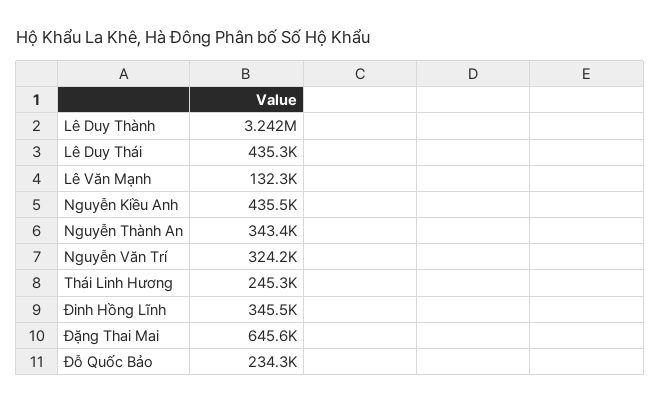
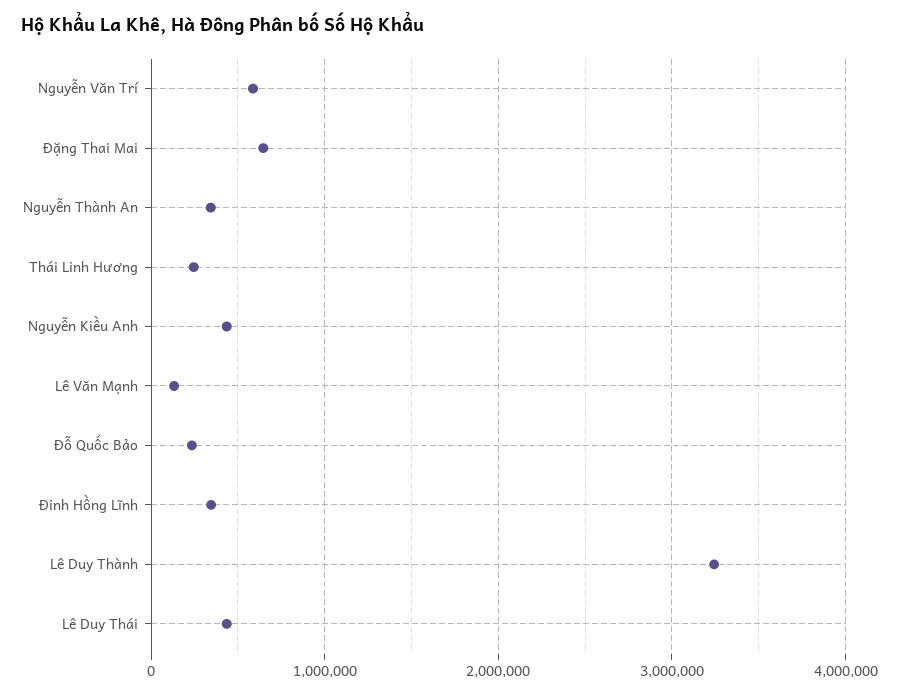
  {
    "Lê Duy Thành": 3242000,
    "Lê Duy Thái": 435300,
    "Lê Văn Mạnh": 132300,
    "Nguyễn Kiều Anh": 435500,
    "Nguyễn Thành An": 343400,
-   "Nguyễn Văn Trí": 324200,
+   "Nguyễn Văn Trí": 600000,
    "Thái Linh Hương": 245300,
    "Đinh Hồng Lĩnh": 345500,
    "Đặng Thai Mai": 645600,
    "Đỗ Quốc Bảo": 234300
  }

